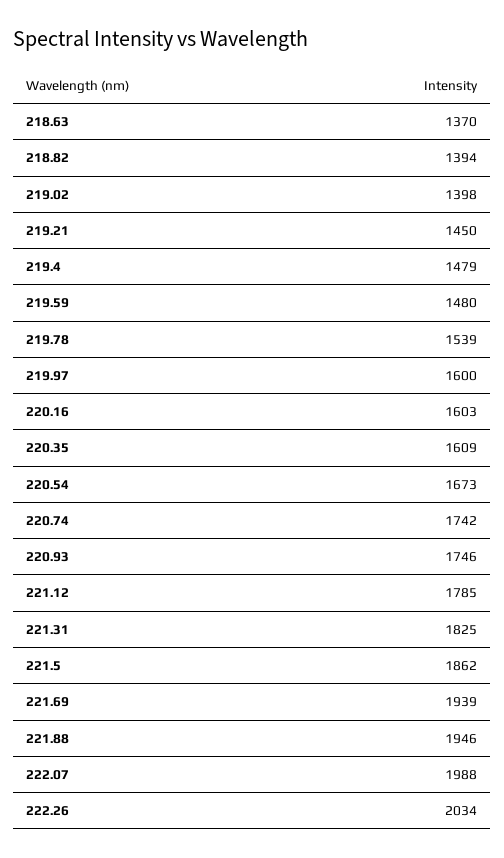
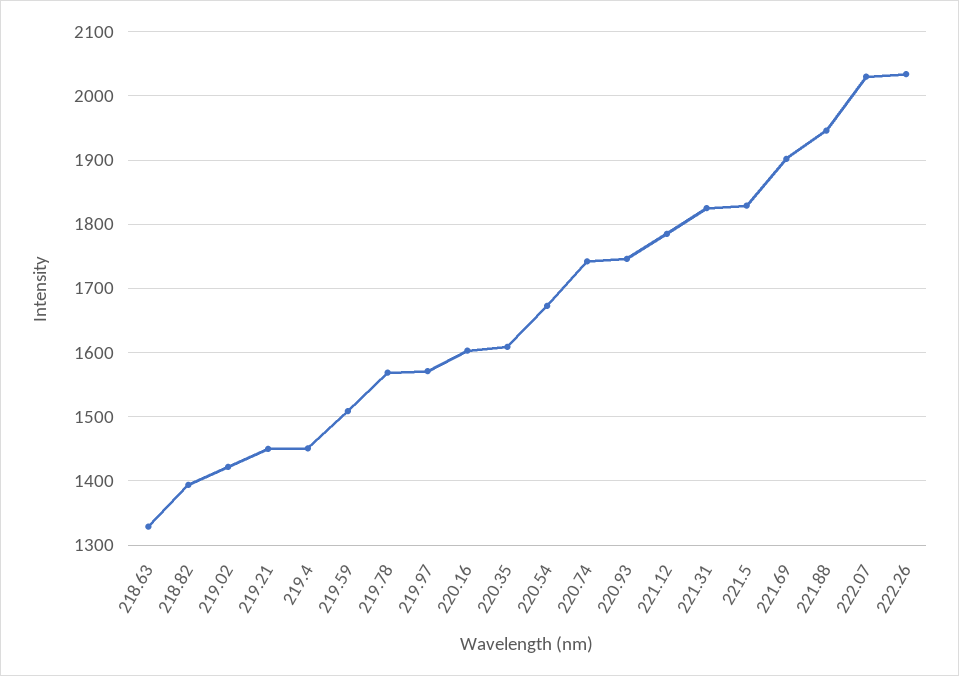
  {
-   "218.63": 1370,
+   "218.63": 1330,
    "218.82": 1394,
-   "219.02": 1398,
+   "219.02": 1420,
    "219.21": 1450,
-   "219.4": 1479,
+   "219.4": 1450,
-   "219.59": 1480,
+   "219.59": 1510,
-   "219.78": 1539,
+   "219.78": 1570,
-   "219.97": 1600,
+   "219.97": 1570,
    "220.16": 1603,
    "220.35": 1609,
    "220.54": 1673,
    "220.74": 1742,
    "220.93": 1746,
    "221.12": 1785,
    "221.31": 1825,
-   "221.5": 1862,
+   "221.5": 1830,
-   "221.69": 1939,
+   "221.69": 1900,
    "221.88": 1946,
-   "222.07": 1988,
+   "222.07": 2030,
    "222.26": 2034
  }

